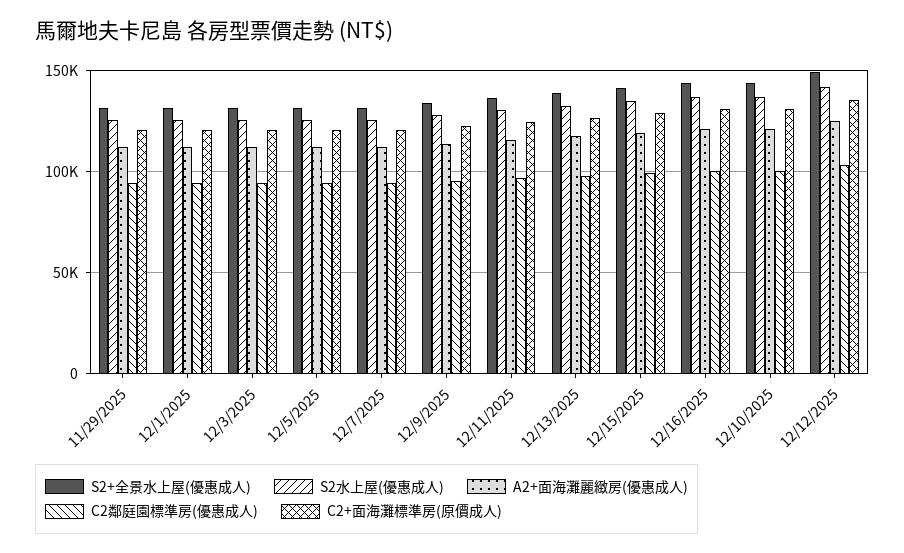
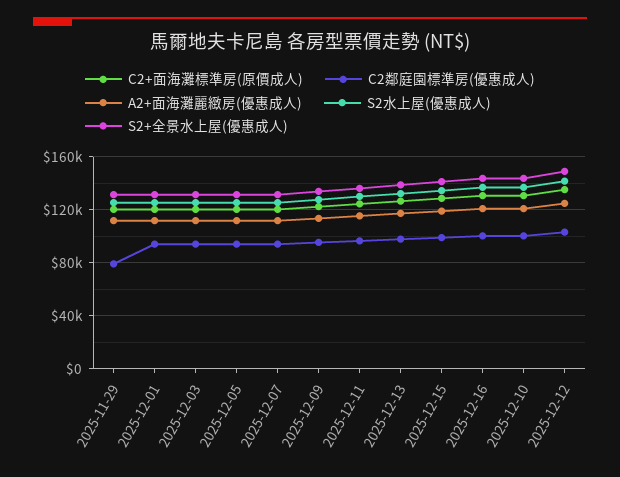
  {
    "S2+全景水上屋(優惠成人)": {
      "11/29/2025": 130000,
      "12/1/2025": 130000,
      "12/3/2025": 130000,
      "12/5/2025": 130000,
      "12/7/2025": 130000,
      "12/9/2025": 135000,
      "12/11/2025": 135000,
      "12/13/2025": 140000,
      "12/15/2025": 140000,
      "12/16/2025": 145000,
      "12/10/2025": 145000,
      "12/12/2025": 150000
    },
    "S2水上屋(優惠成人)": {
      "11/29/2025": 125000,
      "12/1/2025": 125000,
      "12/3/2025": 125000,
      "12/5/2025": 125000,
      "12/7/2025": 125000,
      "12/9/2025": 130000,
      "12/11/2025": 130000,
      "12/13/2025": 130000,
      "12/15/2025": 135000,
      "12/16/2025": 135000,
      "12/10/2025": 135000,
      "12/12/2025": 140000
    },
    "A2+面海灘麗緻房(優惠成人)": {
      "11/29/2025": 110000,
      "12/1/2025": 110000,
      "12/3/2025": 110000,
      "12/5/2025": 110000,
      "12/7/2025": 110000,
      "12/9/2025": 115000,
      "12/11/2025": 115000,
      "12/13/2025": 115000,
      "12/15/2025": 120000,
      "12/16/2025": 120000,
      "12/10/2025": 120000,
      "12/12/2025": 125000
    },
    "C2鄰庭園標準房(優惠成人)": {
-     "11/29/2025": 95000,
+     "11/29/2025": 80000,
      "12/1/2025": 95000,
      "12/3/2025": 95000,
      "12/5/2025": 95000,
      "12/7/2025": 95000,
      "12/9/2025": 95000,
      "12/11/2025": 95000,
      "12/13/2025": 100000,
      "12/15/2025": 100000,
      "12/16/2025": 100000,
      "12/10/2025": 100000,
      "12/12/2025": 105000
    },
    "C2+面海灘標準房(原價成人)": {
      "11/29/2025": 120000,
      "12/1/2025": 120000,
      "12/3/2025": 120000,
      "12/5/2025": 120000,
      "12/7/2025": 120000,
      "12/9/2025": 125000,
      "12/11/2025": 125000,
      "12/13/2025": 125000,
      "12/15/2025": 130000,
      "12/16/2025": 130000,
      "12/10/2025": 130000,
      "12/12/2025": 135000
    }
  }

